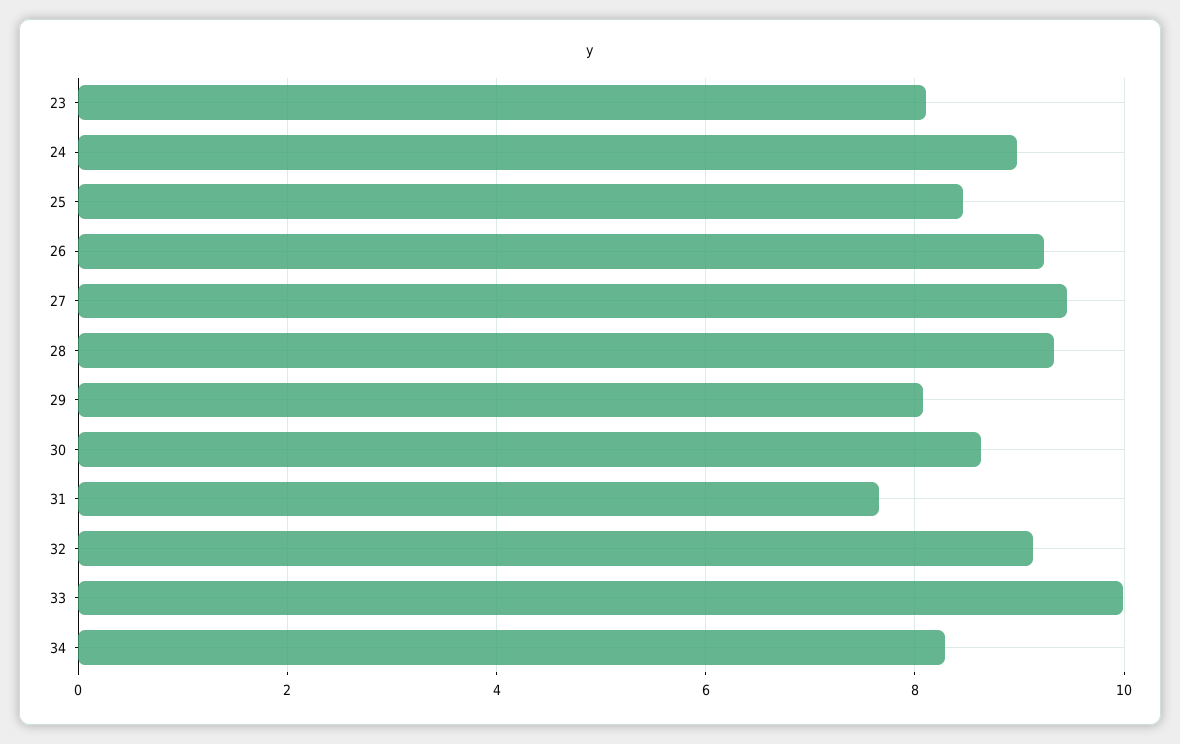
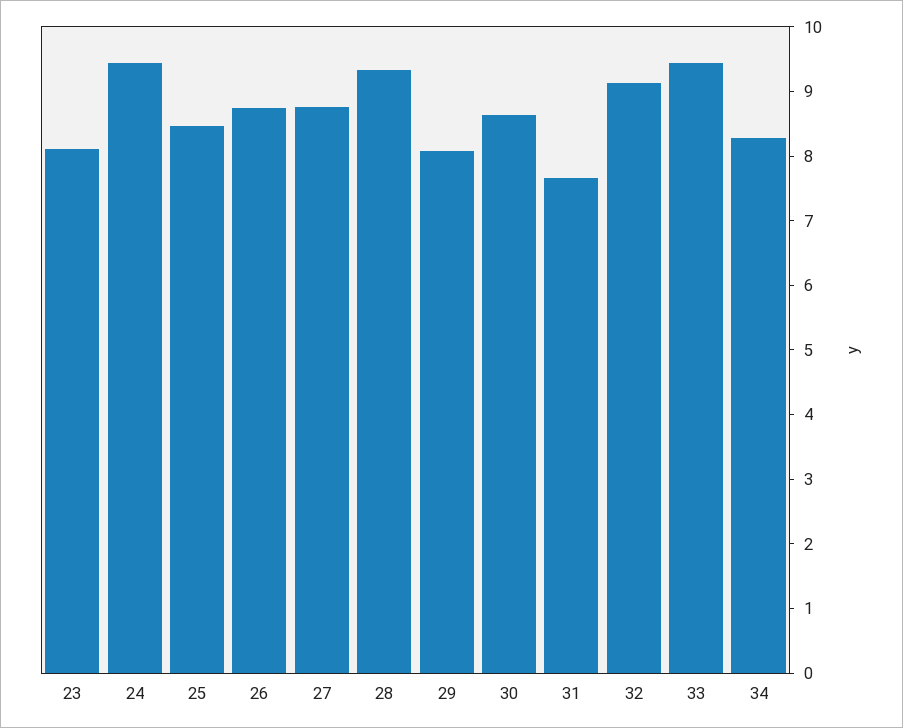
  {
    "23": 8.2,
-   "24": 9,
+   "24": 9.4,
    "25": 8.4,
-   "26": 9.2,
+   "26": 8.8,
-   "27": 9.4,
+   "27": 8.8,
    "28": 9.4,
    "29": 8,
    "30": 8.6,
    "31": 7.6,
    "32": 9.2,
-   "33": 10,
+   "33": 9.4,
    "34": 8.2
  }

